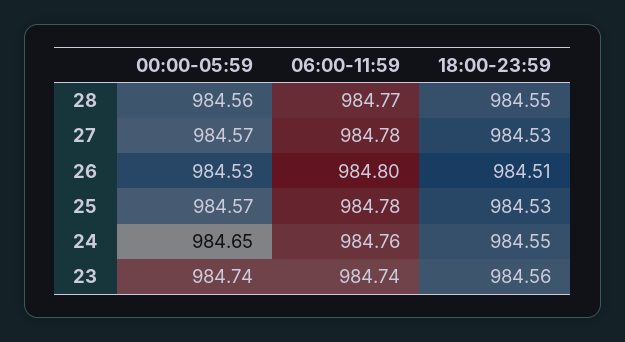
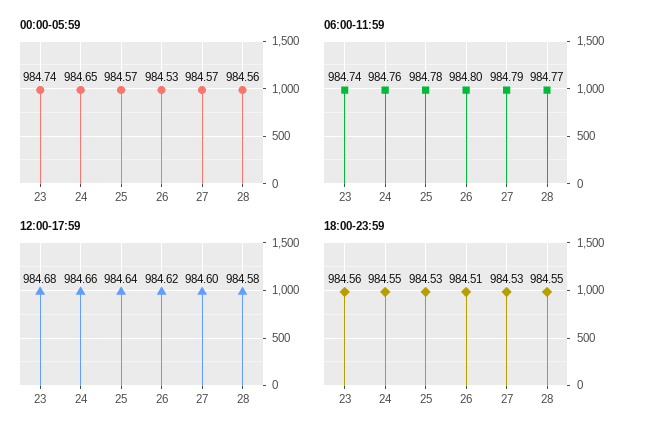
  {
    "00:00-05:59": {
      "28": 984.56,
      "27": 984.57,
      "26": 984.53,
      "25": 984.57,
      "24": 984.65,
      "23": 984.74
    },
    "06:00-11:59": {
      "28": 984.77,
-     "27": 984.78,
+     "27": 984.79,
      "26": 984.8,
      "25": 984.78,
      "24": 984.76,
      "23": 984.74
    },
    "18:00-23:59": {
      "28": 984.55,
      "27": 984.53,
      "26": 984.51,
      "25": 984.53,
      "24": 984.55,
      "23": 984.56
-   }
+   },
+   "12:00-17:59": {
+     "23": 984.68,
+     "24": 984.66,
+     "25": 984.64,
+     "26": 984.62,
+     "27": 984.6,
+     "28": 984.58
+   }
  }

